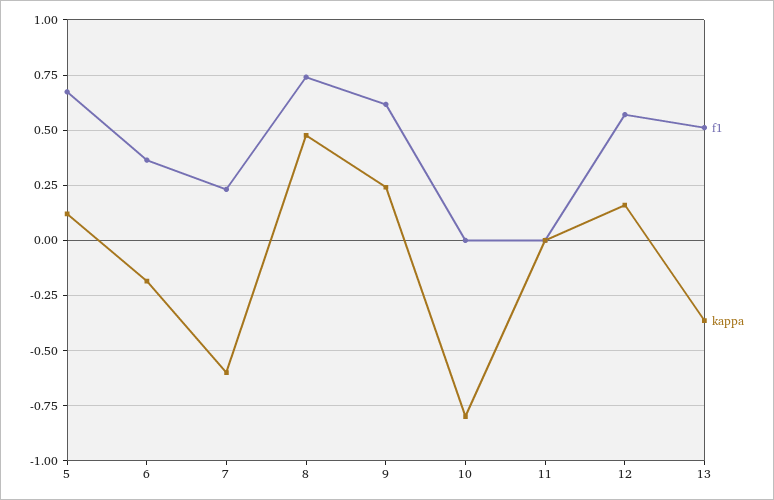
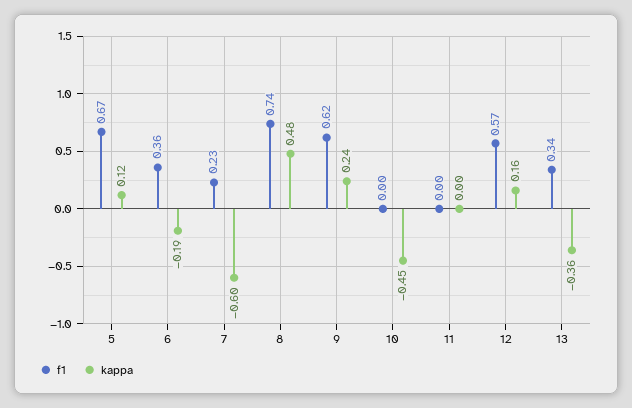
  {
    "f1": {
      "5": 0.67,
      "6": 0.36,
      "7": 0.23,
      "8": 0.74,
      "9": 0.62,
      "10": 0,
      "11": 0,
      "12": 0.57,
-     "13": 0.5
+     "13": 0.34
    },
    "kappa": {
      "5": 0.12,
      "6": -0.19,
      "7": -0.6,
      "8": 0.48,
      "9": 0.24,
-     "10": -0.8,
+     "10": -0.45,
      "11": 0,
      "12": 0.16,
      "13": -0.36
    }
  }

